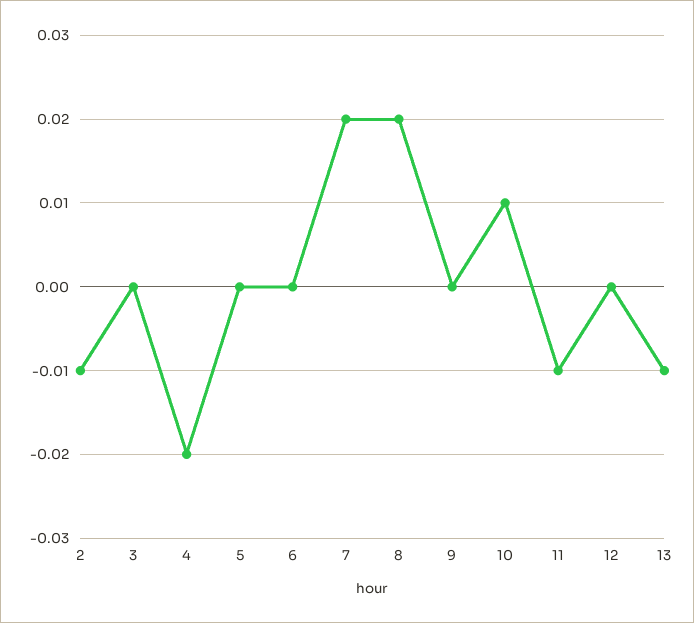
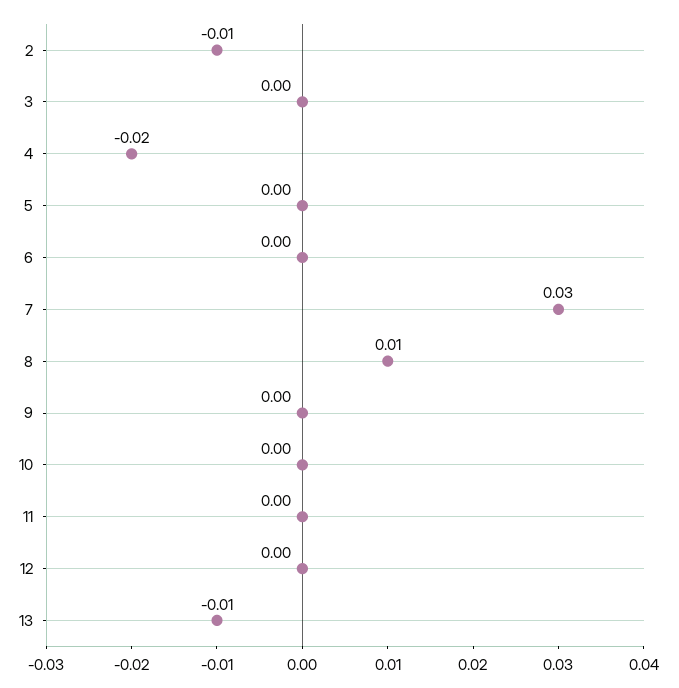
  {
    "2": -0.01,
    "3": 0,
    "4": -0.02,
    "5": 0,
    "6": 0,
-   "7": 0.02,
+   "7": 0.03,
-   "8": 0.02,
+   "8": 0.01,
    "9": 0,
-   "10": 0.01,
+   "10": 0,
-   "11": -0.01,
+   "11": 0,
    "12": 0,
    "13": -0.01
  }

